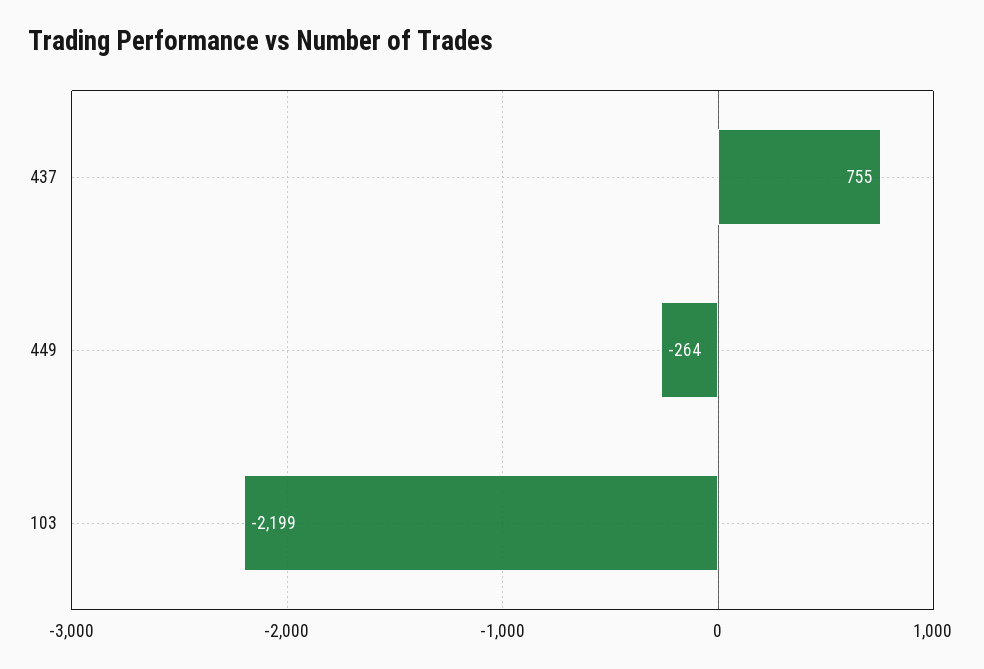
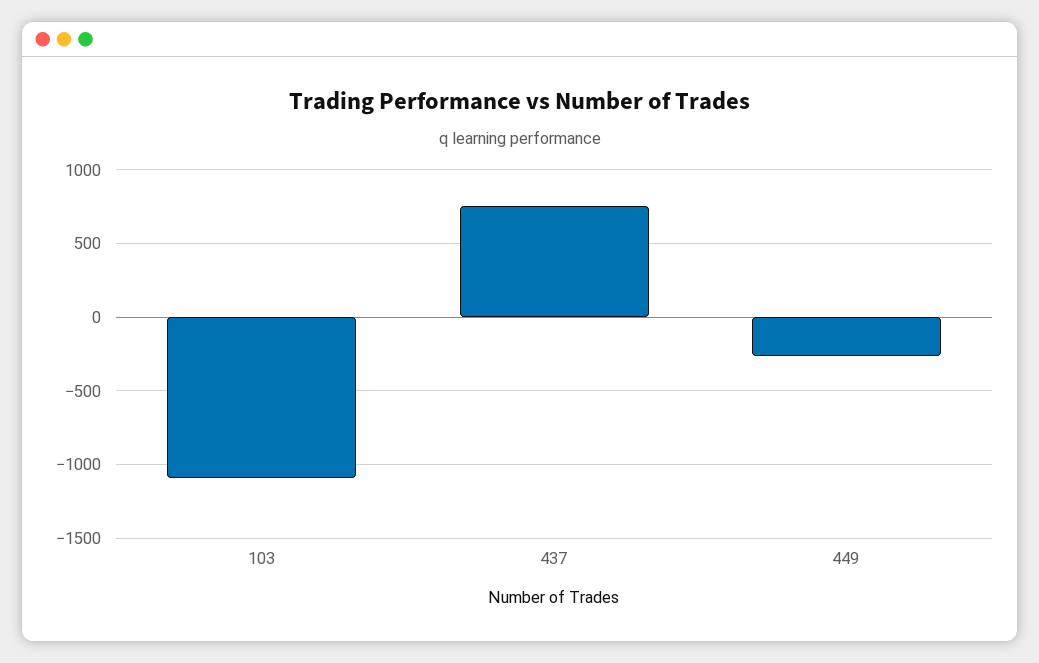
  {
    "437": 755,
    "449": -264,
-   "103": -2199
+   "103": -1100
  }

